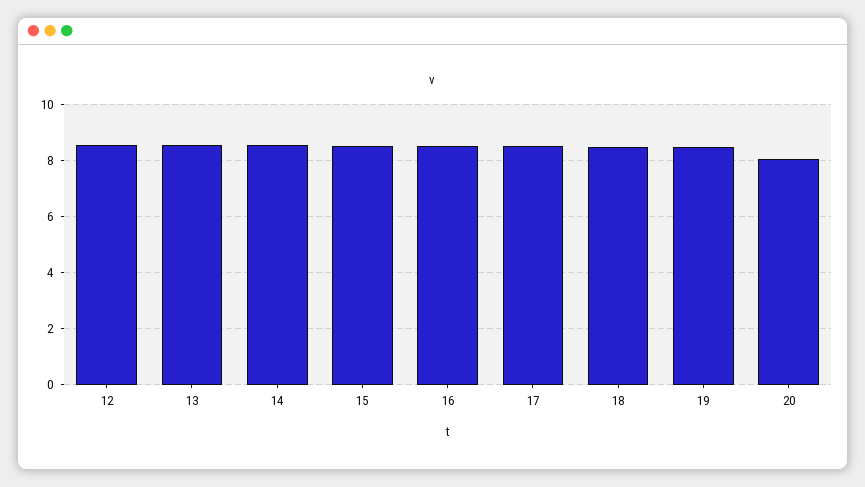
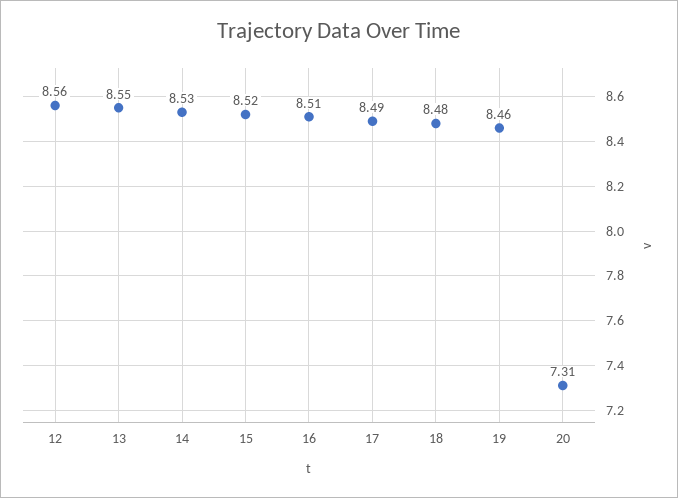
  {
    "12": 8.56,
    "13": 8.55,
    "14": 8.53,
    "15": 8.52,
    "16": 8.51,
    "17": 8.49,
    "18": 8.48,
    "19": 8.46,
-   "20": 8
+   "20": 7.31
  }

